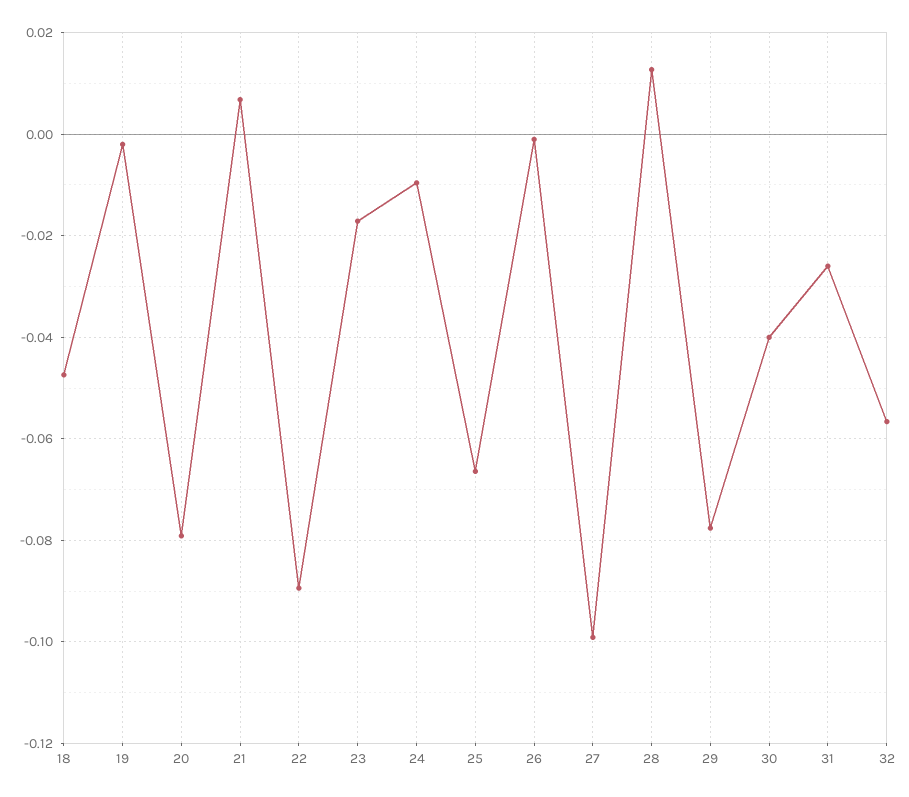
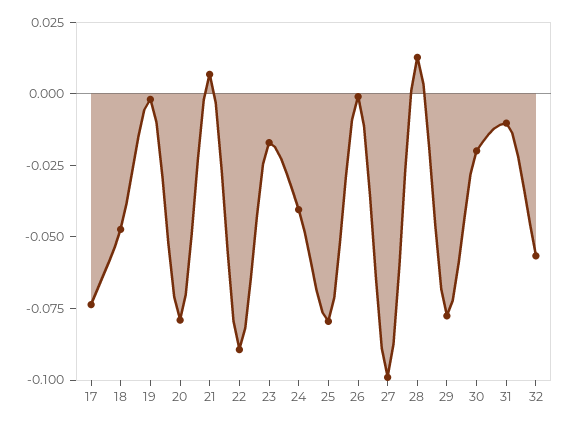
  {
    "18": -0.048,
    "19": -0.002,
    "20": -0.08,
    "21": 0.006,
    "22": -0.09,
    "23": -0.018,
-   "24": -0.01,
+   "24": -0.04,
-   "25": -0.066,
+   "25": -0.08,
    "26": -0.002,
    "27": -0.1,
    "28": 0.012,
    "29": -0.078,
-   "30": -0.04,
+   "30": -0.02,
-   "31": -0.026,
+   "31": -0.01,
-   "32": -0.056
+   "32": -0.056,
+   "17": -0.075
  }

